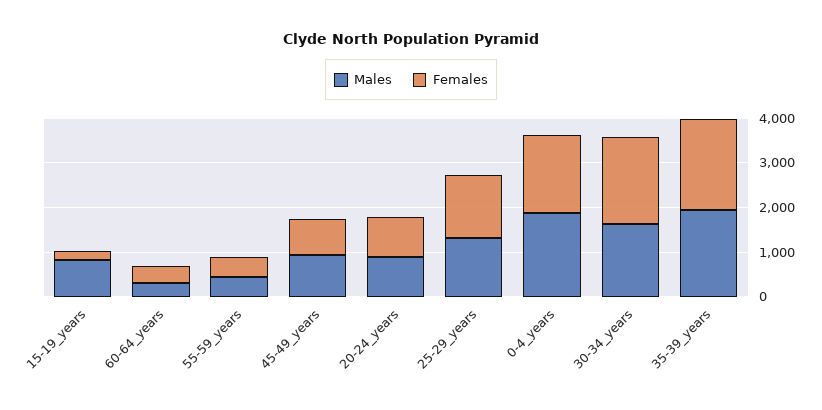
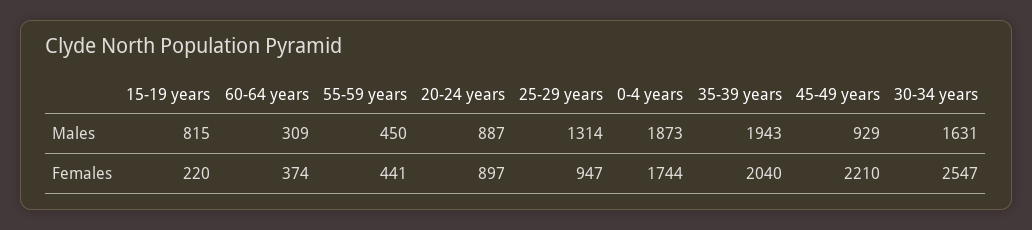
  {
    "Males": {
      "15-19_years": 815,
      "60-64_years": 309,
      "55-59_years": 450,
      "45-49_years": 929,
      "20-24_years": 887,
      "25-29_years": 1314,
      "0-4_years": 1873,
      "30-34_years": 1631,
      "35-39_years": 1943
    },
    "Females": {
      "15-19_years": 220,
      "60-64_years": 374,
      "55-59_years": 441,
-     "45-49_years": 800,
+     "45-49_years": 2210,
      "20-24_years": 897,
-     "25-29_years": 1400,
+     "25-29_years": 947,
      "0-4_years": 1744,
-     "30-34_years": 2000,
+     "30-34_years": 2547,
      "35-39_years": 2040
    }
  }

